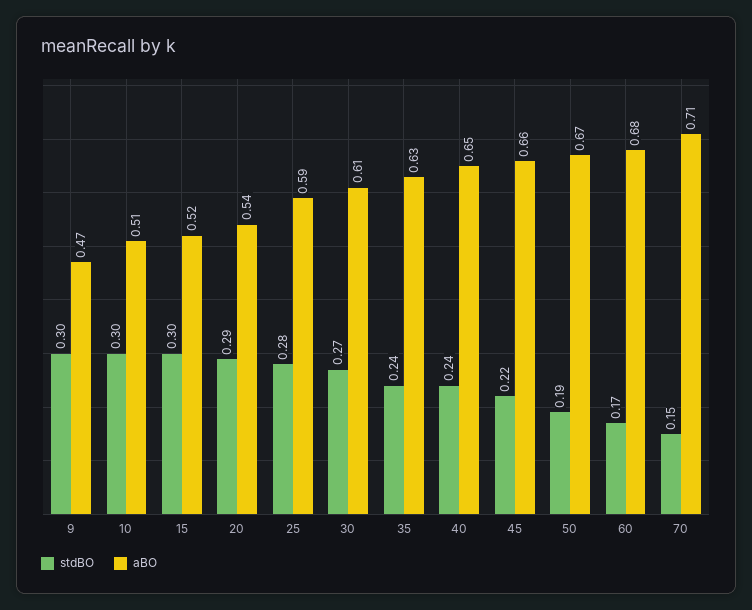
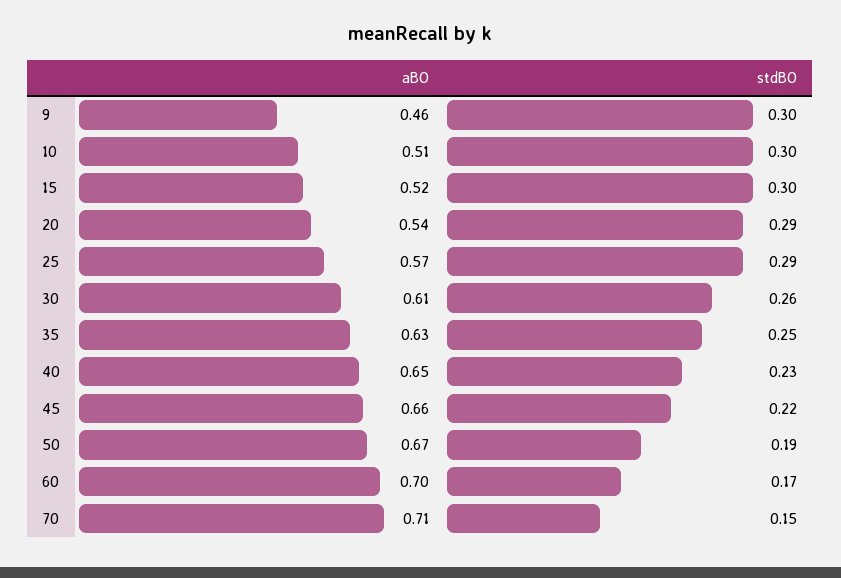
  {
    "stdBO": {
      "9": 0.3,
      "10": 0.3,
      "15": 0.3,
      "20": 0.29,
-     "25": 0.28,
+     "25": 0.29,
-     "30": 0.27,
+     "30": 0.26,
-     "35": 0.24,
+     "35": 0.25,
-     "40": 0.24,
+     "40": 0.23,
      "45": 0.22,
      "50": 0.19,
      "60": 0.17,
      "70": 0.15
    },
    "aBO": {
-     "9": 0.47,
+     "9": 0.46,
      "10": 0.51,
      "15": 0.52,
      "20": 0.54,
-     "25": 0.59,
+     "25": 0.57,
      "30": 0.61,
      "35": 0.63,
      "40": 0.65,
      "45": 0.66,
      "50": 0.67,
-     "60": 0.68,
+     "60": 0.7,
      "70": 0.71
    }
  }

